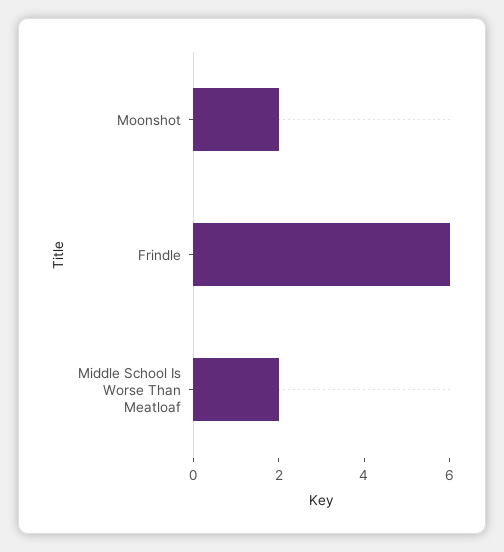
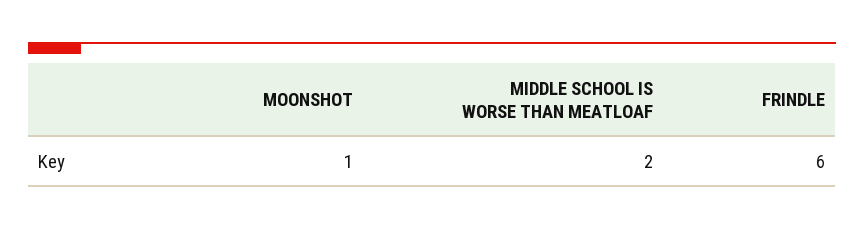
  {
-   "Moonshot": 2,
+   "Moonshot": 1,
    "Frindle": 6,
    "Middle School Is Worse Than Meatloaf": 2
  }

